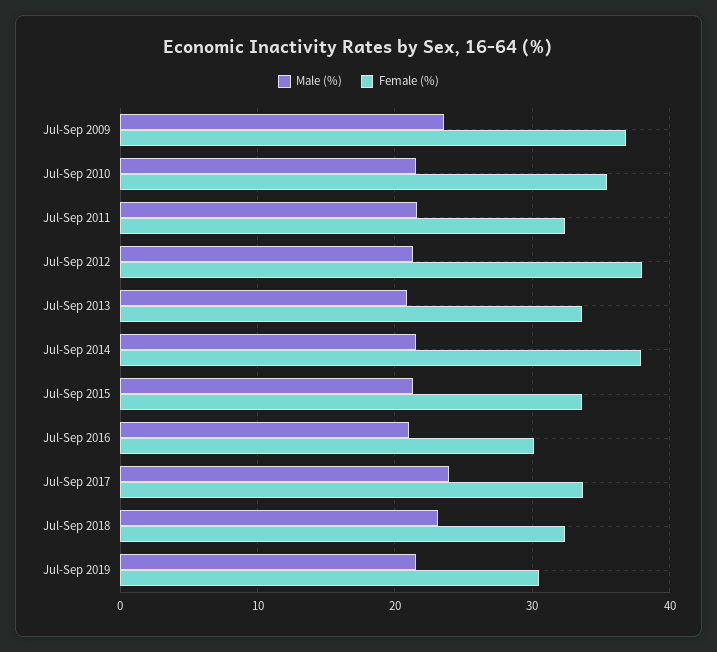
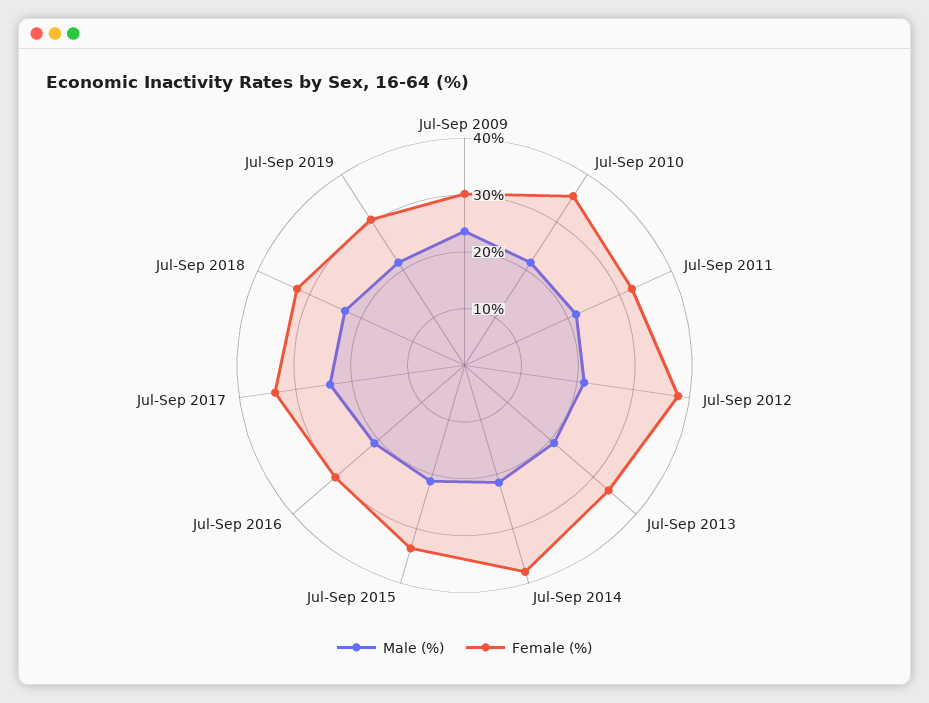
  {
    "Male (%)": {
      "Jul-Sep 2009": 24,
      "Jul-Sep 2010": 22,
      "Jul-Sep 2011": 22,
      "Jul-Sep 2012": 21,
      "Jul-Sep 2013": 21,
      "Jul-Sep 2014": 22,
      "Jul-Sep 2015": 21,
      "Jul-Sep 2016": 21,
      "Jul-Sep 2017": 24,
      "Jul-Sep 2018": 23,
      "Jul-Sep 2019": 22
    },
    "Female (%)": {
-     "Jul-Sep 2009": 37,
+     "Jul-Sep 2009": 30,
      "Jul-Sep 2010": 35,
      "Jul-Sep 2011": 32,
      "Jul-Sep 2012": 38,
      "Jul-Sep 2013": 34,
      "Jul-Sep 2014": 38,
      "Jul-Sep 2015": 34,
      "Jul-Sep 2016": 30,
      "Jul-Sep 2017": 34,
      "Jul-Sep 2018": 32,
      "Jul-Sep 2019": 31
    }
  }

